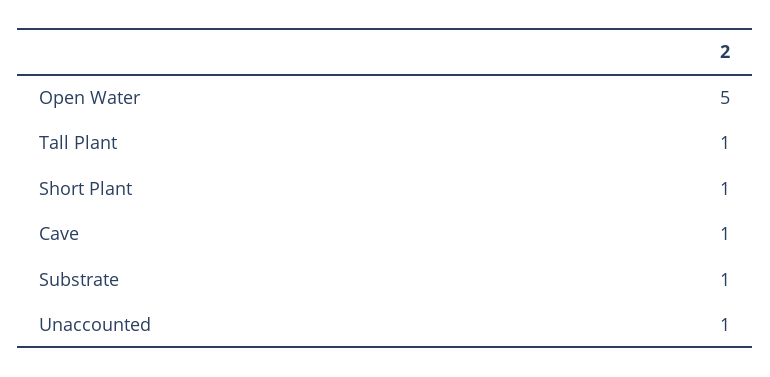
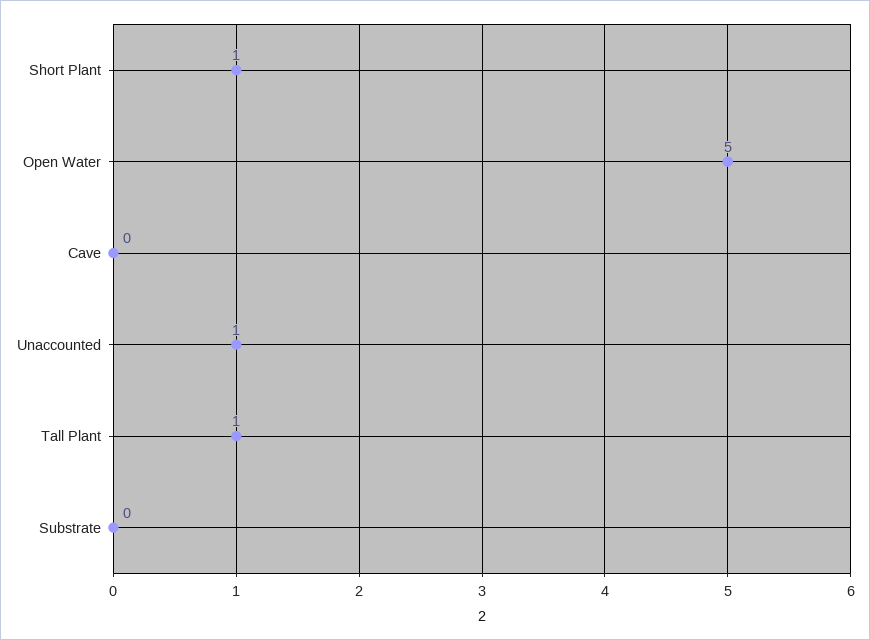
  {
    "Open Water": 5,
    "Tall Plant": 1,
    "Short Plant": 1,
-   "Cave": 1,
+   "Cave": 0,
-   "Substrate": 1,
+   "Substrate": 0,
    "Unaccounted": 1
  }

